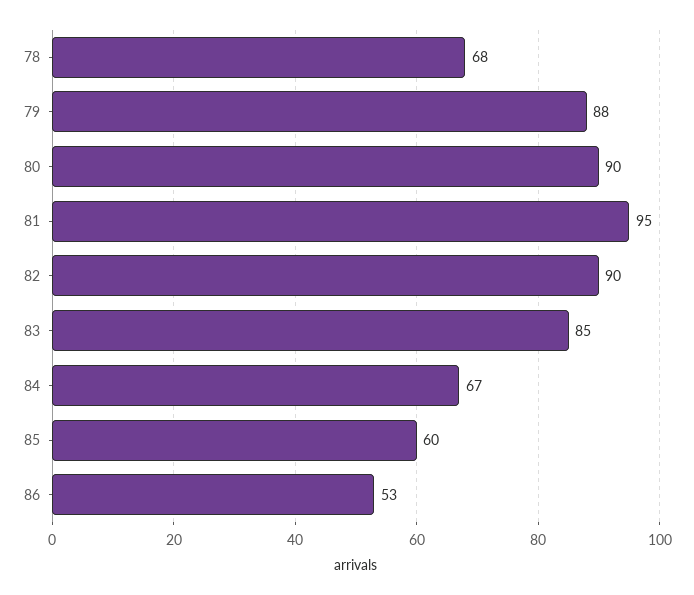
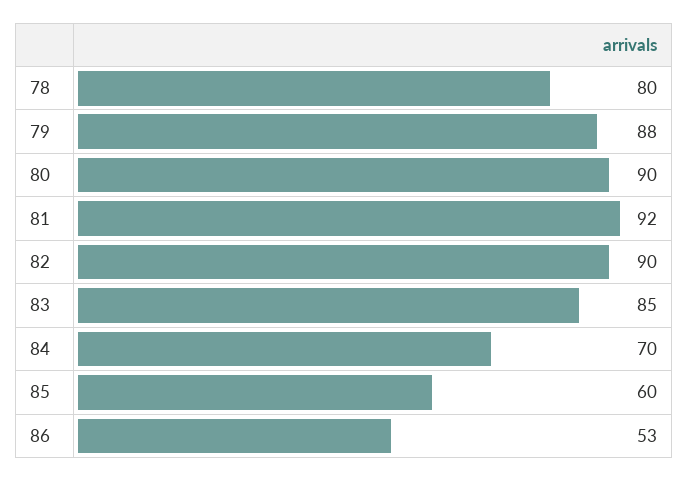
  {
-   "78": 68,
+   "78": 80,
    "79": 88,
    "80": 90,
-   "81": 95,
+   "81": 92,
    "82": 90,
    "83": 85,
-   "84": 67,
+   "84": 70,
    "85": 60,
    "86": 53
  }

